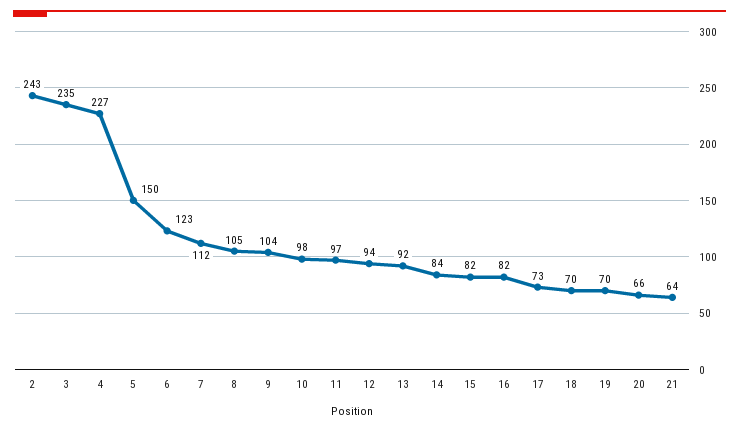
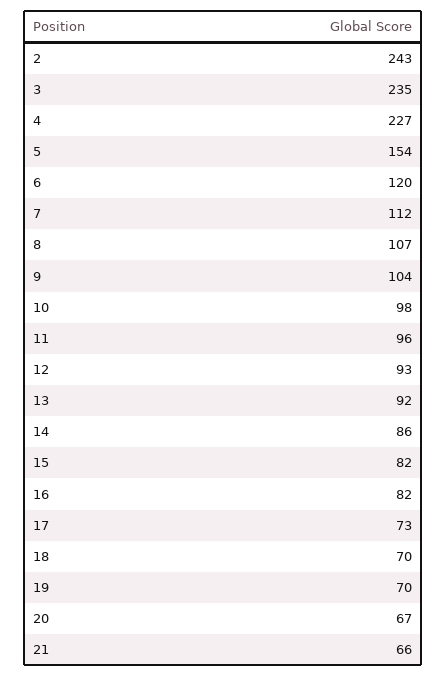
  {
    "2": 243,
    "3": 235,
    "4": 227,
-   "5": 150,
+   "5": 154,
-   "6": 123,
+   "6": 120,
    "7": 112,
-   "8": 105,
+   "8": 107,
    "9": 104,
    "10": 98,
-   "11": 97,
+   "11": 96,
-   "12": 94,
+   "12": 93,
    "13": 92,
-   "14": 84,
+   "14": 86,
    "15": 82,
    "16": 82,
    "17": 73,
    "18": 70,
    "19": 70,
-   "20": 66,
+   "20": 67,
-   "21": 64
+   "21": 66
  }

